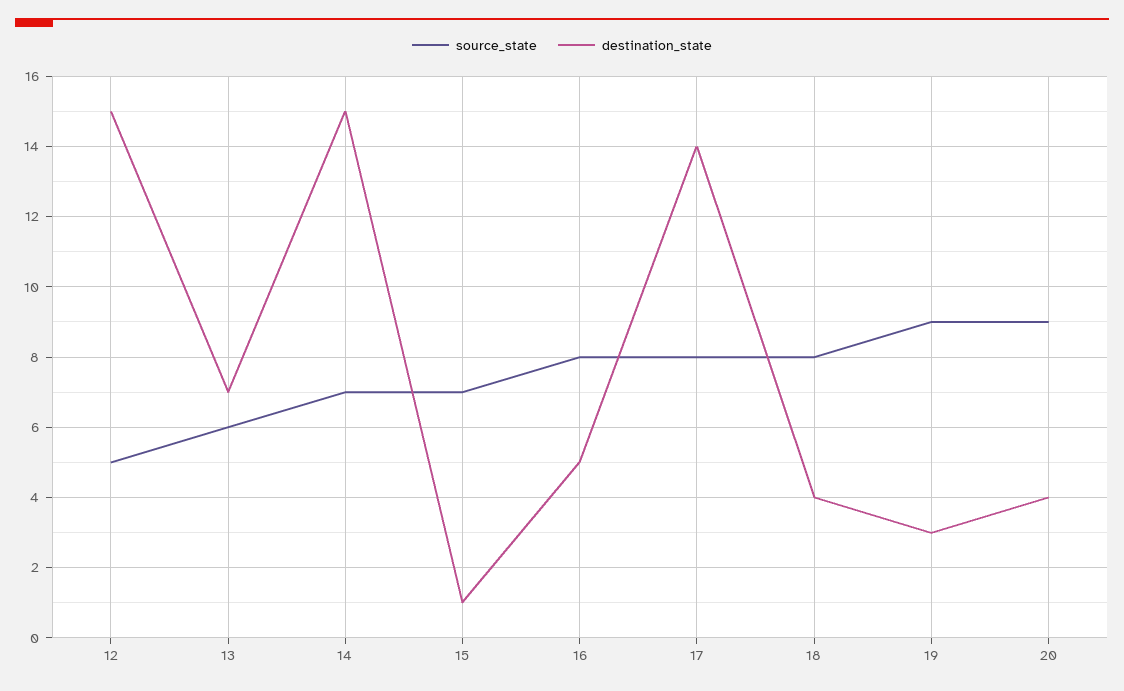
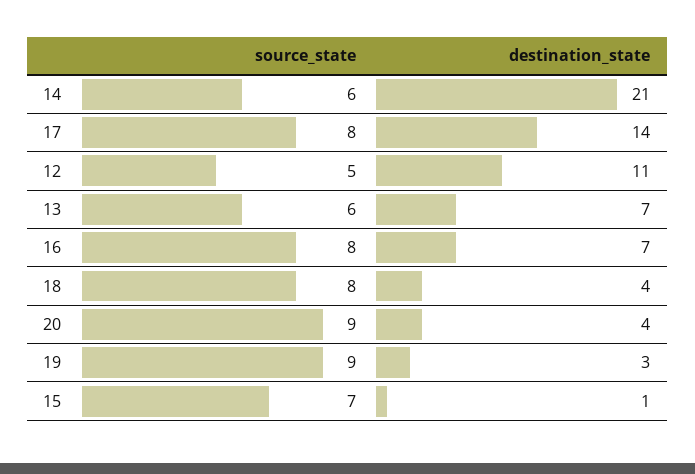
  {
    "source_state": {
      "12": 5,
      "13": 6,
-     "14": 7,
+     "14": 6,
      "15": 7,
      "16": 8,
      "17": 8,
      "18": 8,
      "19": 9,
      "20": 9
    },
    "destination_state": {
-     "12": 15,
+     "12": 11,
      "13": 7,
-     "14": 15,
+     "14": 21,
      "15": 1,
-     "16": 5,
+     "16": 7,
      "17": 14,
      "18": 4,
      "19": 3,
      "20": 4
    }
  }

